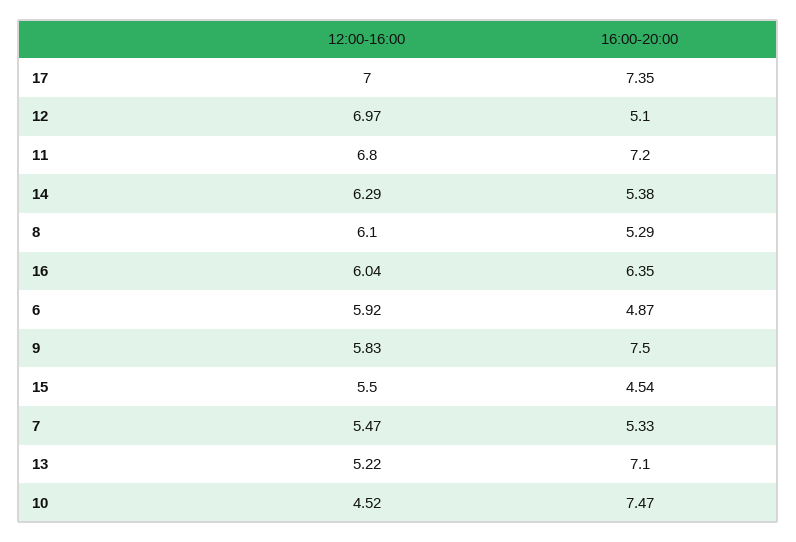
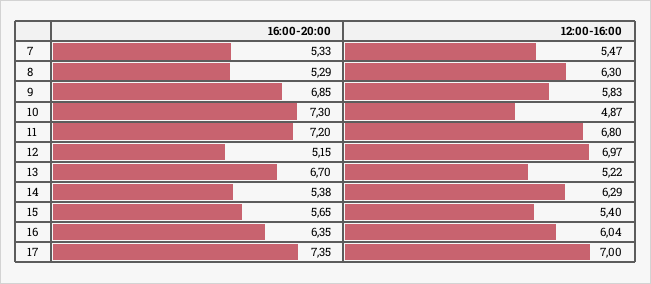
  {
    "12:00-16:00": {
      "17": 7,
      "12": 6.97,
      "11": 6.8,
      "14": 6.29,
-     "8": 6.1,
+     "8": 6.3,
      "16": 6.04,
-     "6": 5.92,
      "9": 5.83,
-     "15": 5.5,
+     "15": 5.4,
      "7": 5.47,
      "13": 5.22,
-     "10": 4.52
+     "10": 4.87
    },
    "16:00-20:00": {
      "17": 7.35,
-     "12": 5.1,
+     "12": 5.15,
      "11": 7.2,
      "14": 5.38,
      "8": 5.29,
      "16": 6.35,
-     "6": 4.87,
-     "9": 7.5,
+     "9": 6.85,
-     "15": 4.54,
+     "15": 5.65,
      "7": 5.33,
-     "13": 7.1,
+     "13": 6.7,
-     "10": 7.47
+     "10": 7.3
    }
  }

